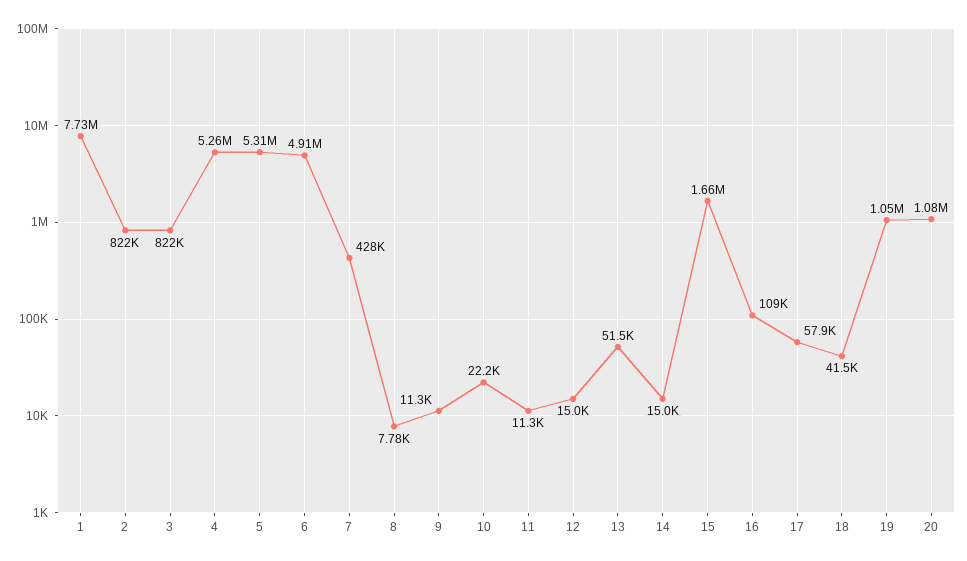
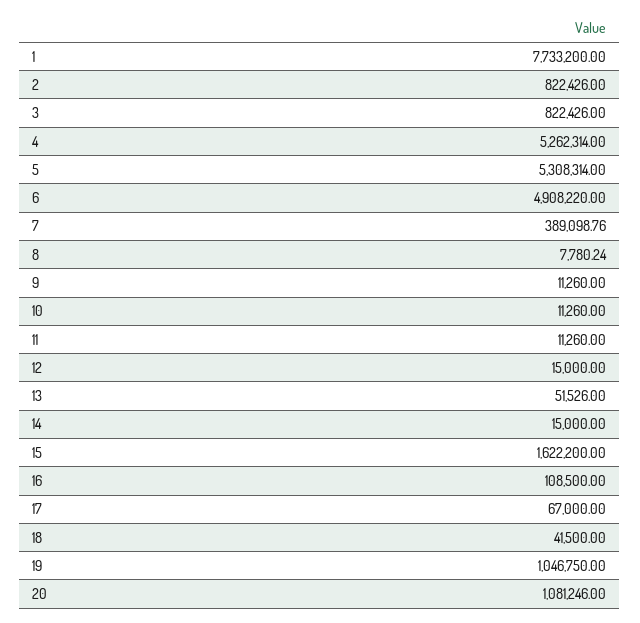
  {
    "1": 7733200,
    "2": 822426,
    "3": 822426,
    "4": 5262314,
    "5": 5308314,
    "6": 4908220,
-   "7": 428000,
+   "7": 389098.76,
    "8": 7780.24,
    "9": 11260,
-   "10": 22200,
+   "10": 11260,
    "11": 11260,
    "12": 15000,
    "13": 51526,
    "14": 15000,
-   "15": 1660000,
+   "15": 1622200,
    "16": 108500,
-   "17": 57900,
+   "17": 67000,
    "18": 41500,
    "19": 1046750,
    "20": 1081246
  }

